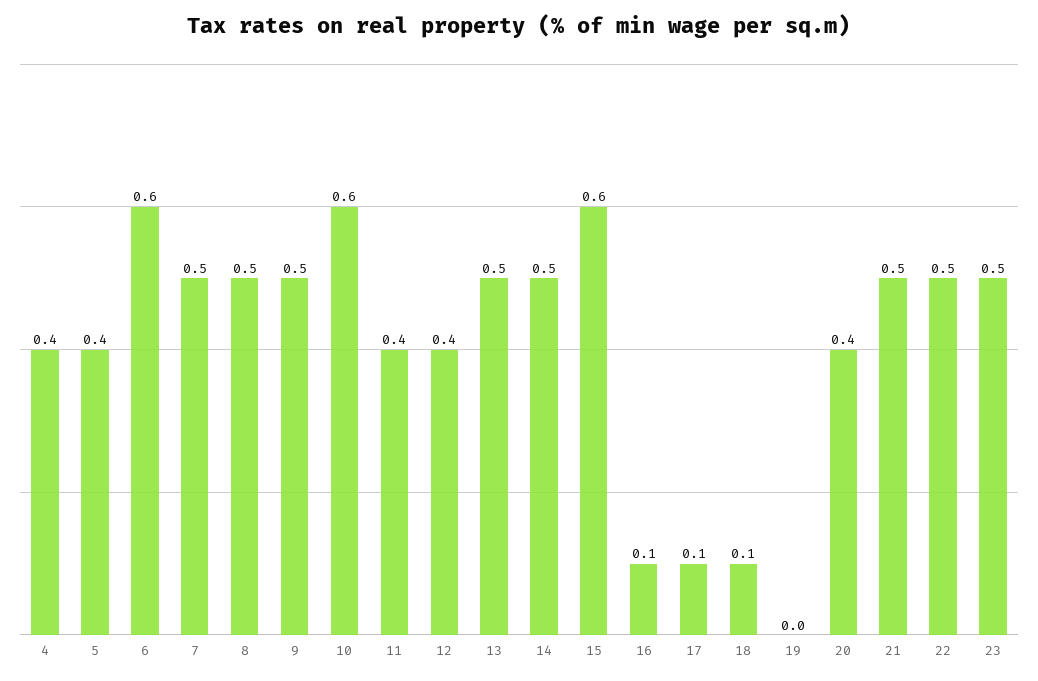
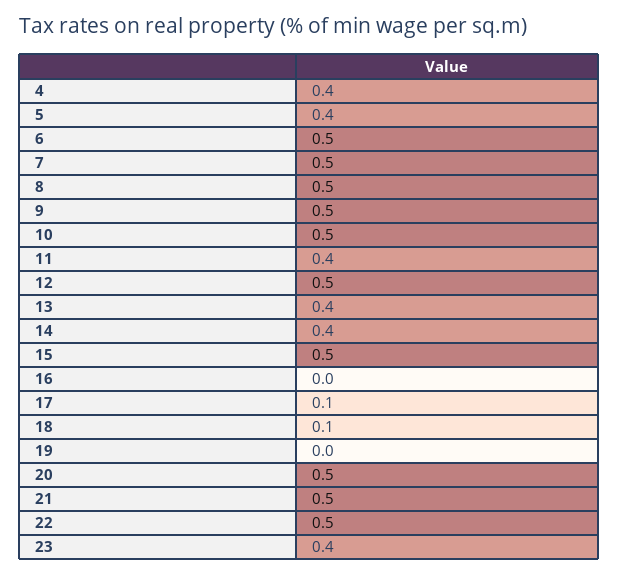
  {
    "4": 0.4,
    "5": 0.4,
-   "6": 0.6,
+   "6": 0.5,
    "7": 0.5,
    "8": 0.5,
    "9": 0.5,
-   "10": 0.6,
+   "10": 0.5,
    "11": 0.4,
-   "12": 0.4,
+   "12": 0.5,
-   "13": 0.5,
+   "13": 0.4,
-   "14": 0.5,
+   "14": 0.4,
-   "15": 0.6,
+   "15": 0.5,
-   "16": 0.1,
+   "16": 0,
    "17": 0.1,
    "18": 0.1,
    "19": 0,
-   "20": 0.4,
+   "20": 0.5,
    "21": 0.5,
    "22": 0.5,
-   "23": 0.5
+   "23": 0.4
  }

